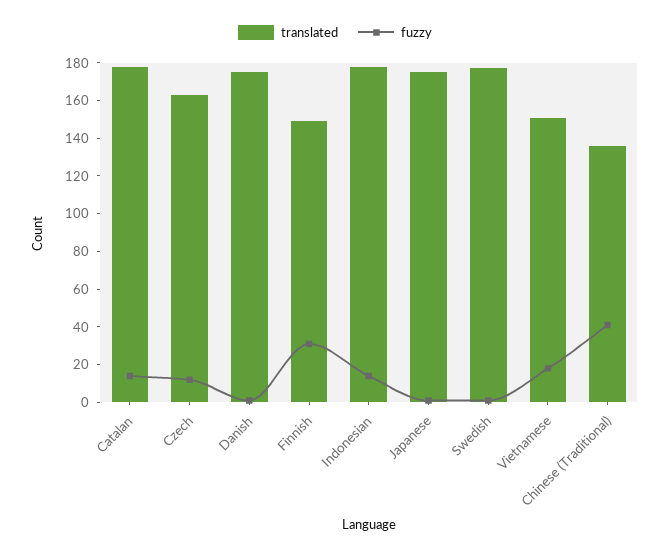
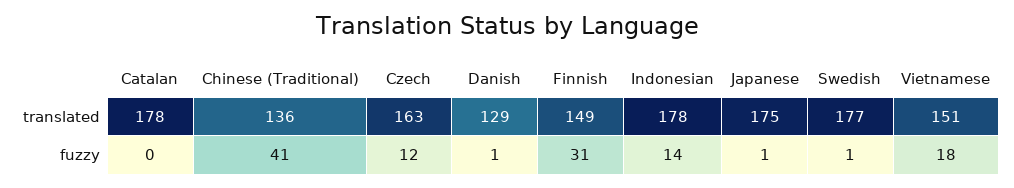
  {
    "translated": {
      "Catalan": 178,
      "Czech": 163,
-     "Danish": 175,
+     "Danish": 129,
      "Finnish": 149,
      "Indonesian": 178,
      "Japanese": 175,
      "Swedish": 177,
      "Vietnamese": 151,
      "Chinese (Traditional)": 136
    },
    "fuzzy": {
-     "Catalan": 15,
+     "Catalan": 0,
      "Czech": 12,
      "Danish": 1,
      "Finnish": 31,
      "Indonesian": 14,
      "Japanese": 1,
      "Swedish": 1,
      "Vietnamese": 18,
      "Chinese (Traditional)": 41
    }
  }

